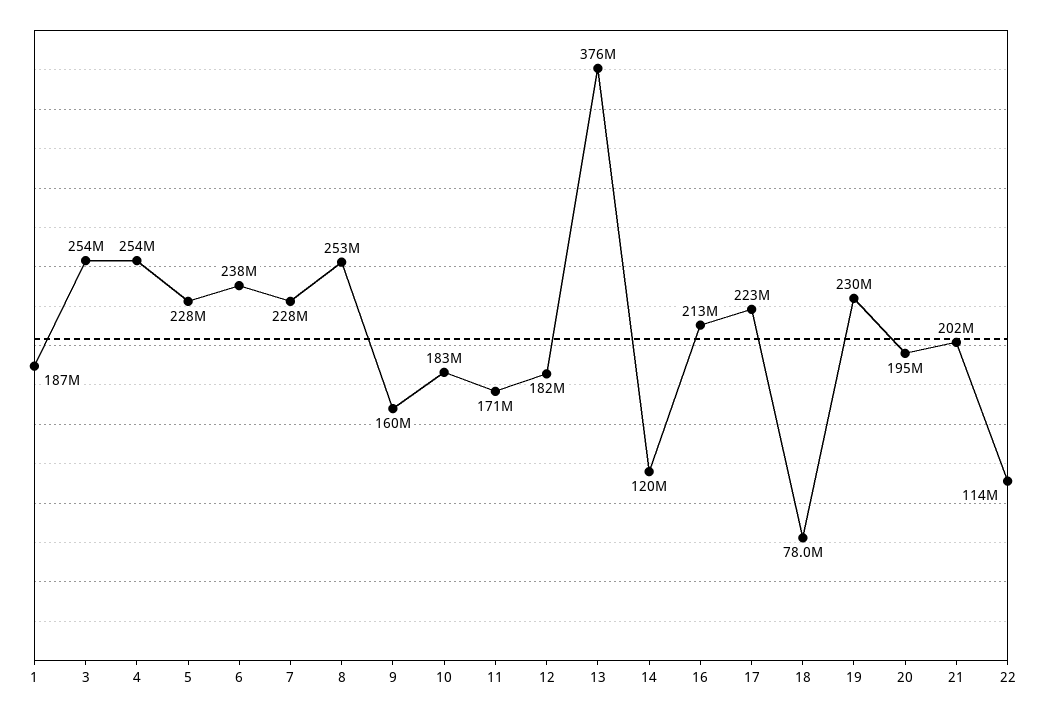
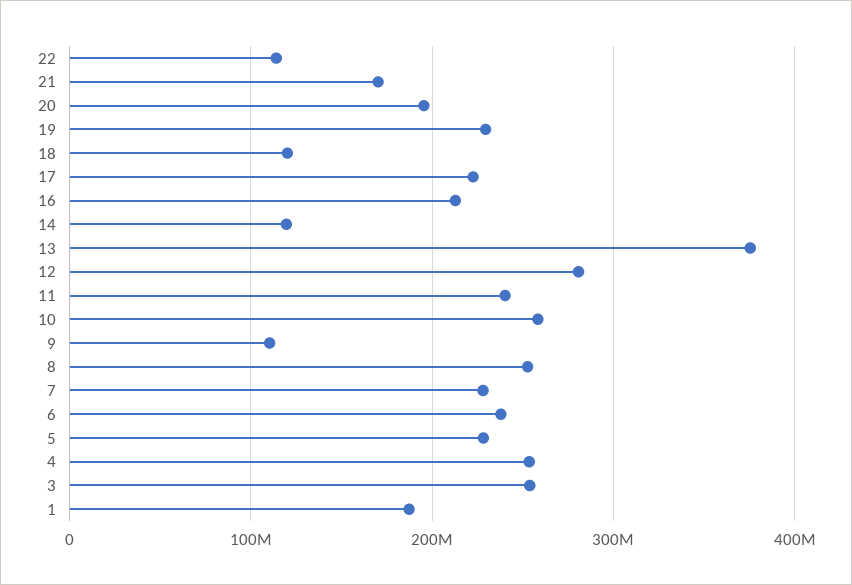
  {
    "1": 187000000,
    "3": 254000000,
    "4": 254000000,
    "5": 228000000,
    "6": 238000000,
    "7": 228000000,
    "8": 253000000,
-   "9": 160000000,
+   "9": 110000000,
-   "10": 183000000,
+   "10": 260000000,
-   "11": 171000000,
+   "11": 240000000,
-   "12": 182000000,
+   "12": 280000000,
    "13": 376000000,
    "14": 120000000,
    "16": 213000000,
    "17": 223000000,
-   "18": 78000000,
+   "18": 120000000,
    "19": 230000000,
    "20": 195000000,
-   "21": 202000000,
+   "21": 170000000,
    "22": 114000000
  }

